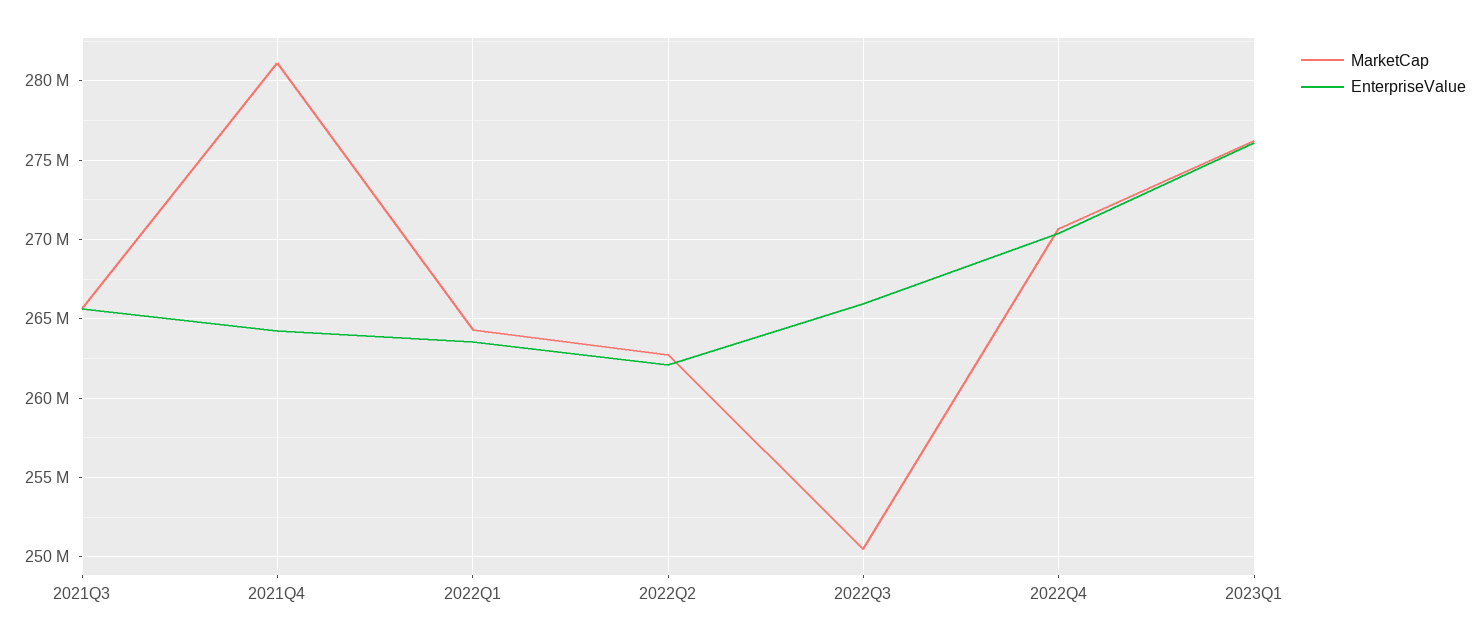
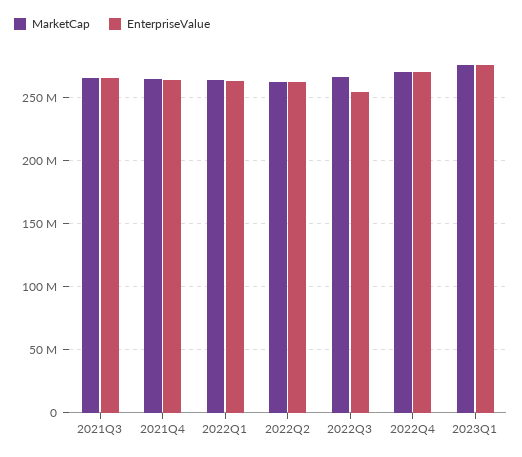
  {
    "MarketCap": {
      "2021Q3": 265500000,
-     "2021Q4": 281000000,
+     "2021Q4": 265000000,
      "2022Q1": 264500000,
      "2022Q2": 262500000,
-     "2022Q3": 250500000,
+     "2022Q3": 265000000,
      "2022Q4": 270500000,
      "2023Q1": 276000000
    },
    "EnterpriseValue": {
      "2021Q3": 265500000,
      "2021Q4": 264000000,
      "2022Q1": 263500000,
      "2022Q2": 262000000,
-     "2022Q3": 266000000,
+     "2022Q3": 255000000,
      "2022Q4": 270500000,
      "2023Q1": 276000000
    }
  }

